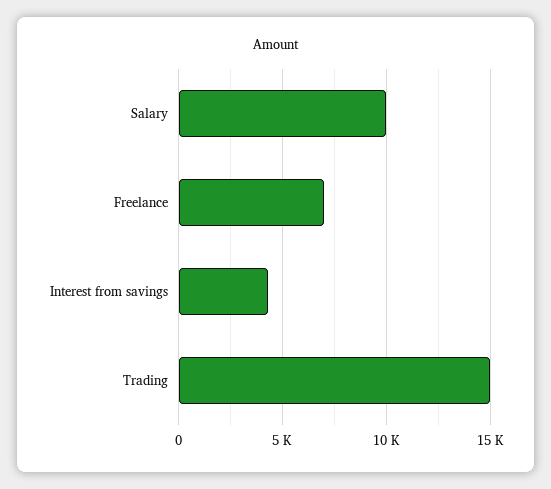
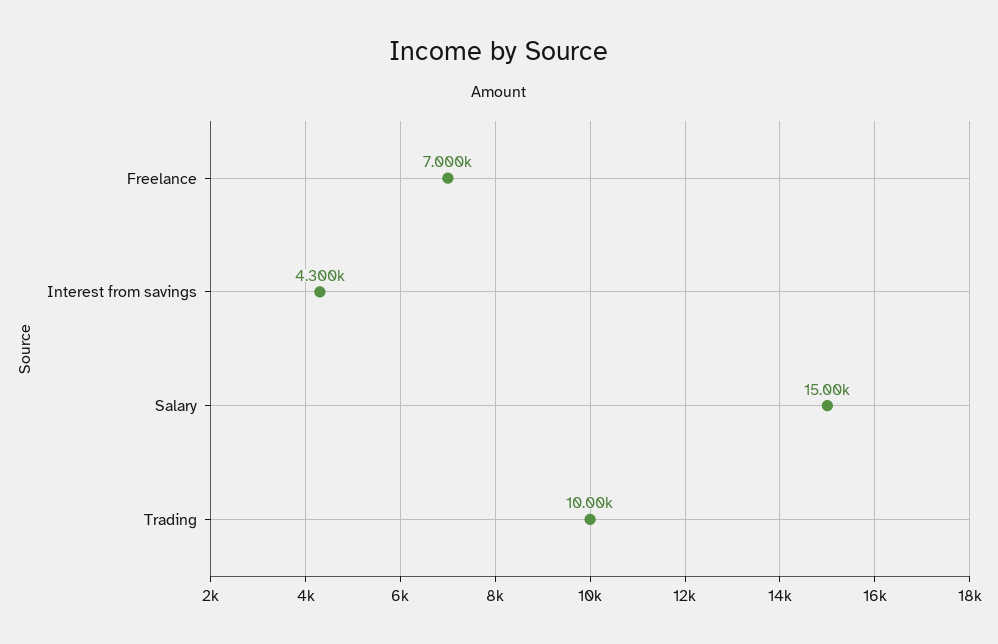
  {
-   "Salary": 10000,
+   "Salary": 15000,
    "Freelance": 7000,
    "Interest from savings": 4300,
-   "Trading": 15000
+   "Trading": 10000
  }

